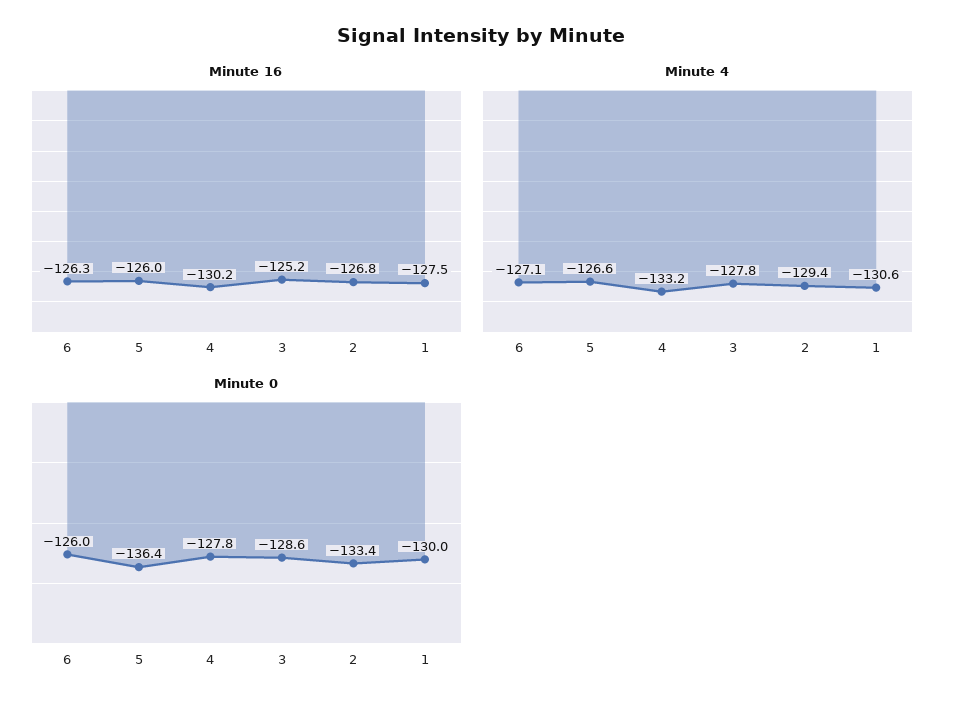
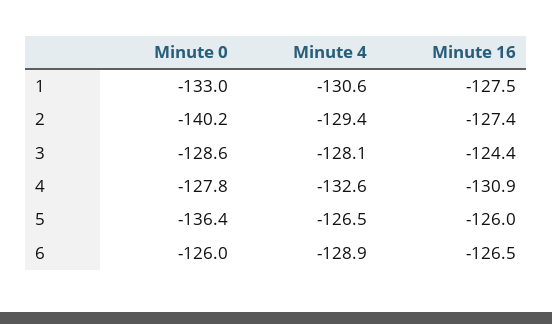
  {
    "Minute 16": {
-     "6": -126.3,
+     "6": -126.5,
      "5": -126,
-     "4": -130.2,
+     "4": -130.9,
-     "3": -125.2,
+     "3": -124.4,
-     "2": -126.8,
+     "2": -127.4,
      "1": -127.5
    },
    "Minute 4": {
-     "6": -127.1,
+     "6": -128.9,
-     "5": -126.6,
+     "5": -126.5,
-     "4": -133.2,
+     "4": -132.6,
-     "3": -127.8,
+     "3": -128.1,
      "2": -129.4,
      "1": -130.6
    },
    "Minute 0": {
      "6": -126,
      "5": -136.4,
      "4": -127.8,
      "3": -128.6,
-     "2": -133.4,
+     "2": -140.2,
-     "1": -130
+     "1": -133
    }
  }

